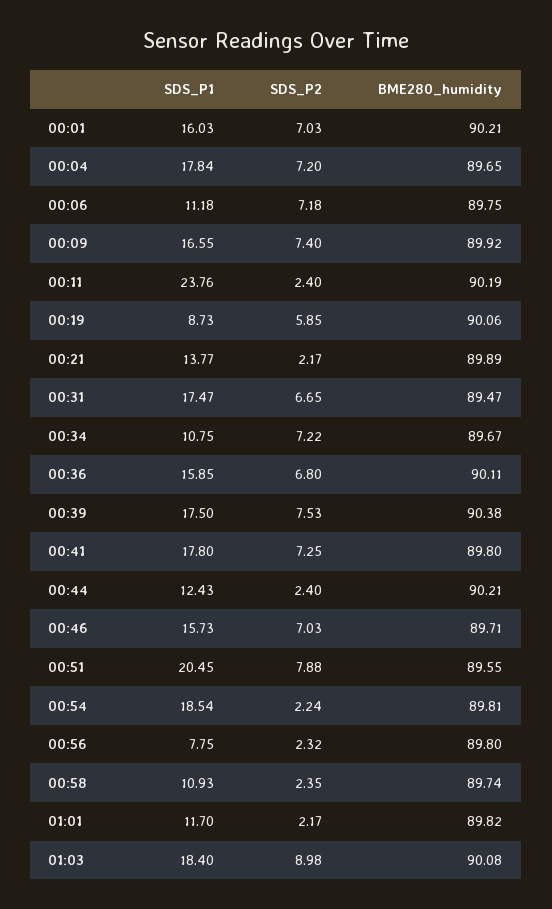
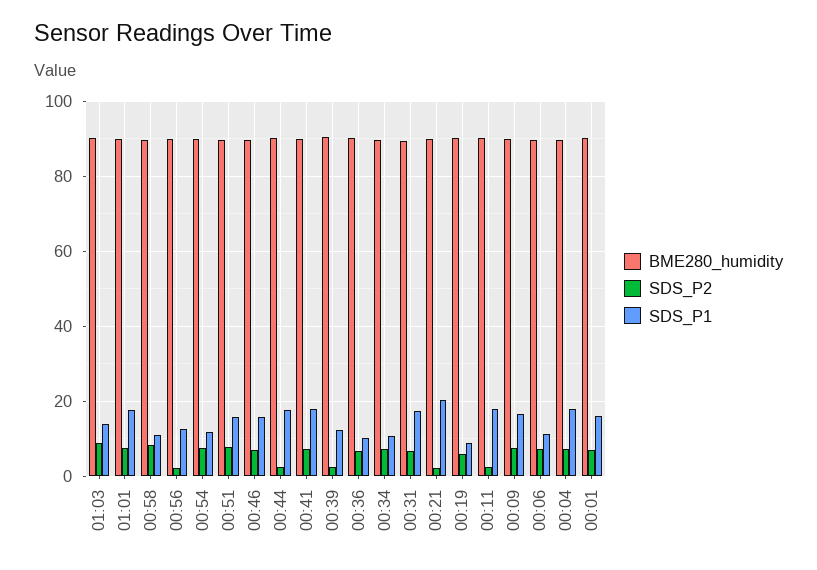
  {
    "SDS_P1": {
      "00:01": 16.03,
      "00:04": 17.84,
      "00:06": 11.18,
      "00:09": 16.55,
-     "00:11": 23.76,
+     "00:11": 18,
      "00:19": 8.73,
-     "00:21": 13.77,
+     "00:21": 20,
      "00:31": 17.47,
      "00:34": 10.75,
-     "00:36": 15.85,
+     "00:36": 10,
-     "00:39": 17.5,
+     "00:39": 12,
      "00:41": 17.8,
-     "00:44": 12.43,
+     "00:44": 18,
      "00:46": 15.73,
-     "00:51": 20.45,
+     "00:51": 16,
-     "00:54": 18.54,
+     "00:54": 12,
-     "00:56": 7.75,
+     "00:56": 12,
      "00:58": 10.93,
-     "01:01": 11.7,
+     "01:01": 18,
-     "01:03": 18.4
+     "01:03": 14
    },
    "SDS_P2": {
      "00:01": 7.03,
      "00:04": 7.2,
      "00:06": 7.18,
      "00:09": 7.4,
      "00:11": 2.4,
      "00:19": 5.85,
      "00:21": 2.17,
      "00:31": 6.65,
      "00:34": 7.22,
      "00:36": 6.8,
-     "00:39": 7.53,
+     "00:39": 2,
      "00:41": 7.25,
      "00:44": 2.4,
      "00:46": 7.03,
      "00:51": 7.88,
-     "00:54": 2.24,
+     "00:54": 8,
      "00:56": 2.32,
-     "00:58": 2.35,
+     "00:58": 8,
-     "01:01": 2.17,
+     "01:01": 8,
      "01:03": 8.98
    },
    "BME280_humidity": {
      "00:01": 90.21,
      "00:04": 89.65,
      "00:06": 89.75,
      "00:09": 89.92,
      "00:11": 90.19,
      "00:19": 90.06,
      "00:21": 89.89,
      "00:31": 89.47,
      "00:34": 89.67,
      "00:36": 90.11,
      "00:39": 90.38,
      "00:41": 89.8,
      "00:44": 90.21,
      "00:46": 89.71,
      "00:51": 89.55,
      "00:54": 89.81,
      "00:56": 89.8,
      "00:58": 89.74,
      "01:01": 89.82,
      "01:03": 90.08
    }
  }

